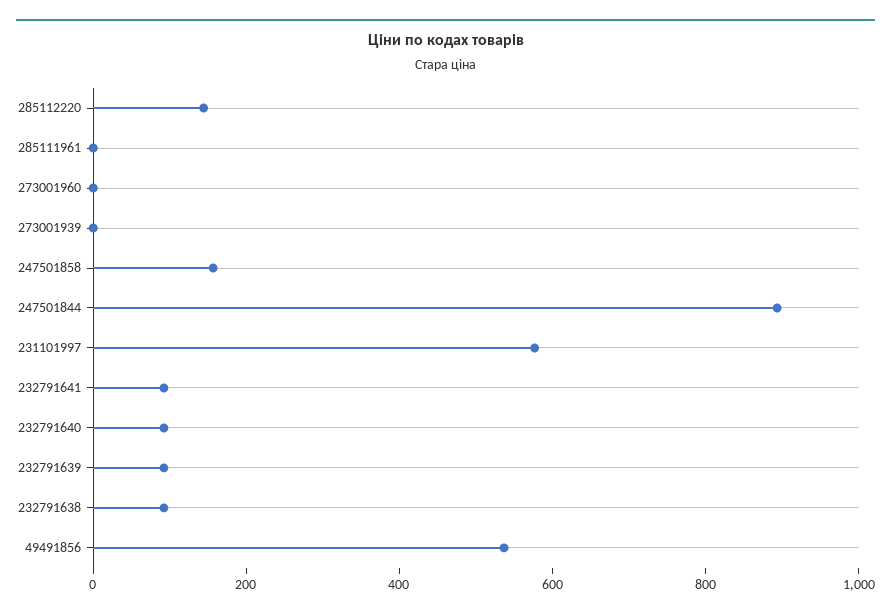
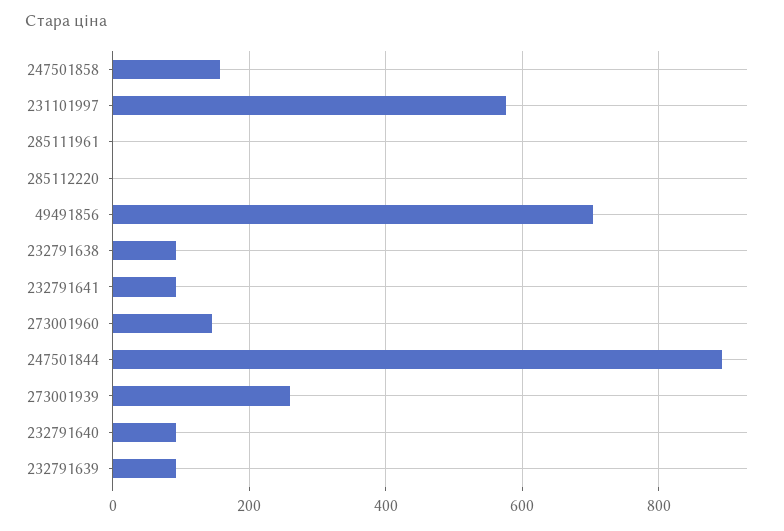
  {
-   "285112220": 150,
+   "285112220": 0,
    "285111961": 0,
-   "273001960": 0,
+   "273001960": 140,
-   "273001939": 0,
+   "273001939": 260,
    "247501858": 160,
    "247501844": 900,
    "231101997": 580,
    "232791641": 100,
    "232791640": 100,
    "232791639": 100,
    "232791638": 100,
-   "49491856": 550
+   "49491856": 700
  }

